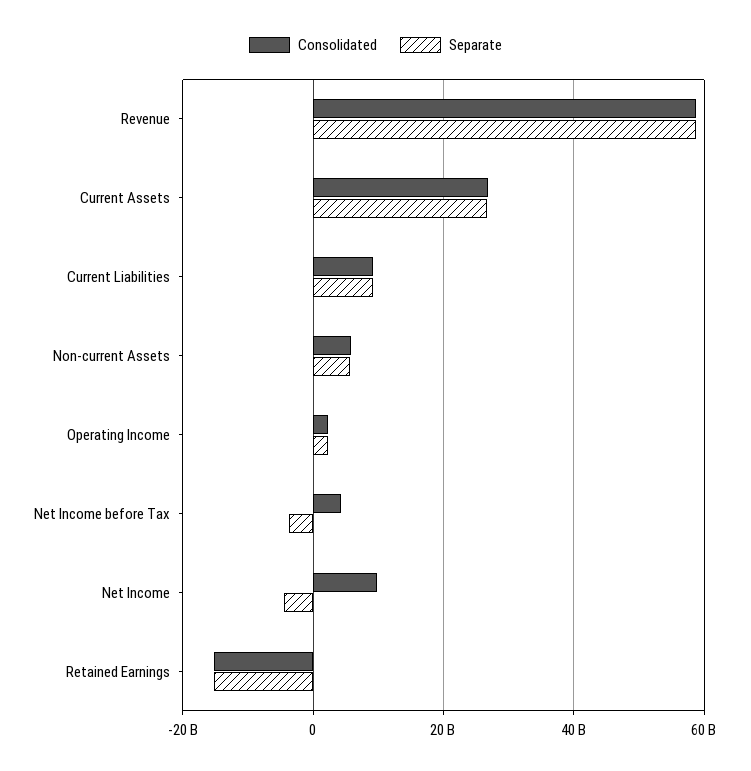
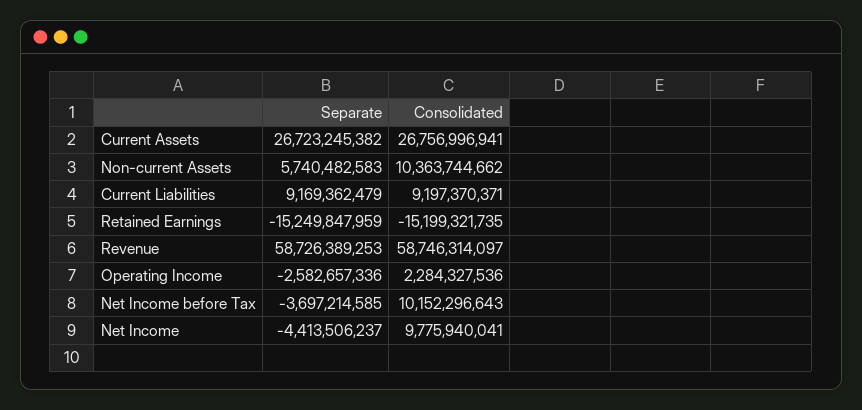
  {
    "Consolidated": {
      "Revenue": 58746314097,
      "Current Assets": 26756996941,
      "Current Liabilities": 9197370371,
-     "Non-current Assets": 6000000000,
+     "Non-current Assets": 10363744662,
      "Operating Income": 2284327536,
-     "Net Income before Tax": 4000000000,
+     "Net Income before Tax": 10152296643,
      "Net Income": 9775940041,
      "Retained Earnings": -15199321735
    },
    "Separate": {
      "Revenue": 58726389253,
      "Current Assets": 26723245382,
      "Current Liabilities": 9169362479,
      "Non-current Assets": 5740482583,
-     "Operating Income": 2000000000,
+     "Operating Income": -2582657336,
      "Net Income before Tax": -3697214585,
      "Net Income": -4413506237,
      "Retained Earnings": -15249847959
    }
  }

